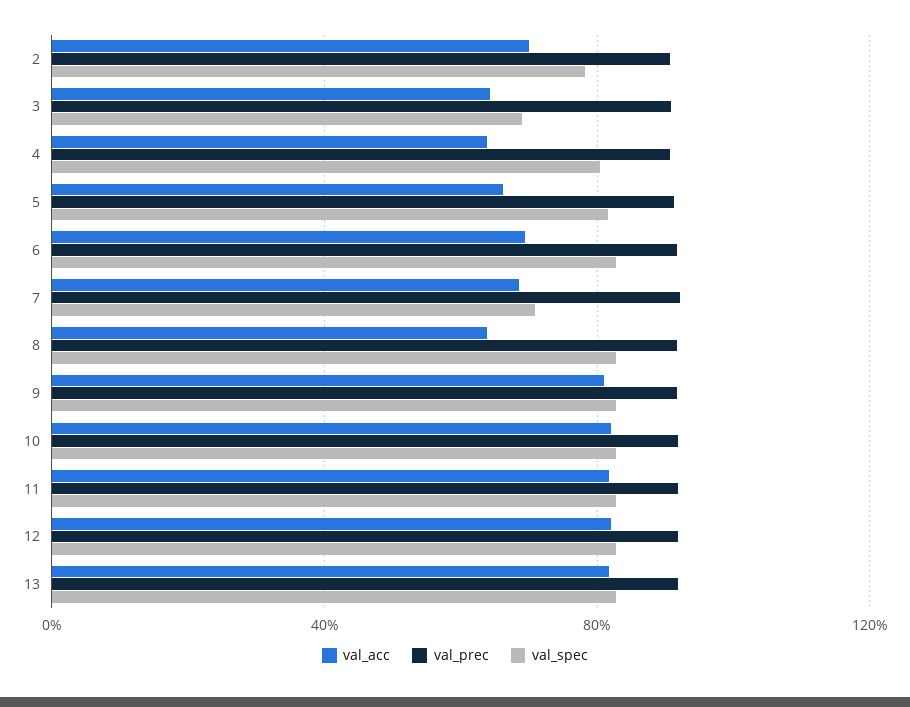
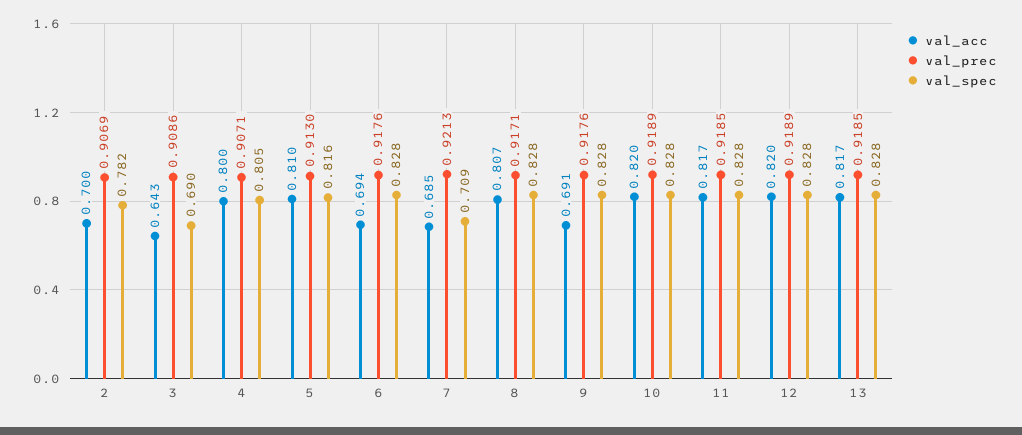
  {
    "val_acc": {
      "2": 0.7,
      "3": 0.643,
-     "4": 0.65,
+     "4": 0.8,
-     "5": 0.65,
+     "5": 0.81,
      "6": 0.694,
      "7": 0.685,
-     "8": 0.65,
+     "8": 0.807,
-     "9": 0.8,
+     "9": 0.691,
      "10": 0.82,
      "11": 0.817,
      "12": 0.82,
      "13": 0.817
    },
    "val_prec": {
      "2": 0.9069,
      "3": 0.9086,
      "4": 0.9071,
      "5": 0.913,
      "6": 0.9176,
      "7": 0.9213,
      "8": 0.9171,
      "9": 0.9176,
      "10": 0.9189,
      "11": 0.9185,
      "12": 0.9189,
      "13": 0.9185
    },
    "val_spec": {
      "2": 0.782,
      "3": 0.69,
      "4": 0.805,
      "5": 0.816,
      "6": 0.828,
      "7": 0.709,
      "8": 0.828,
      "9": 0.828,
      "10": 0.828,
      "11": 0.828,
      "12": 0.828,
      "13": 0.828
    }
  }

